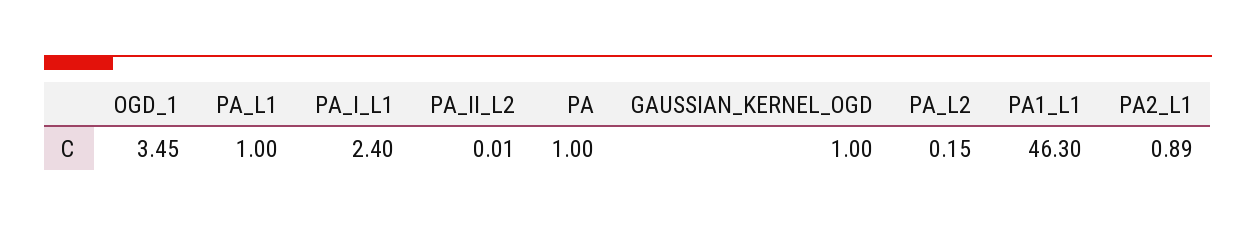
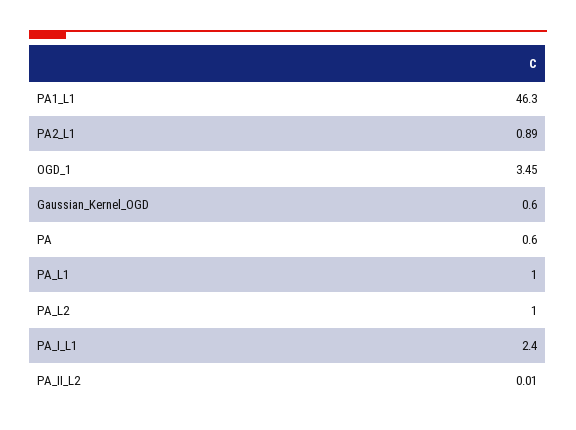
  {
    "OGD_1": 3.45,
    "PA_L1": 1,
    "PA_I_L1": 2.4,
    "PA_II_L2": 0.01,
-   "PA": 1,
+   "PA": 0.6,
-   "GAUSSIAN_KERNEL_OGD": 1,
+   "GAUSSIAN_KERNEL_OGD": 0.6,
-   "PA_L2": 0.15,
+   "PA_L2": 1,
    "PA1_L1": 46.3,
    "PA2_L1": 0.89
  }

